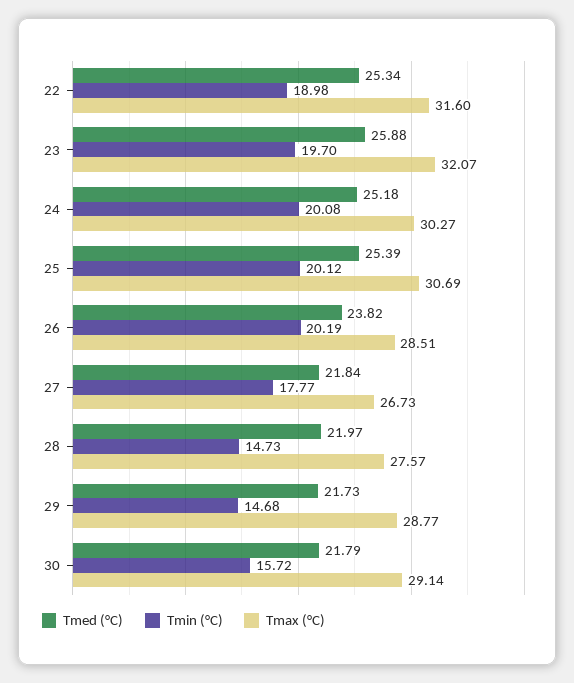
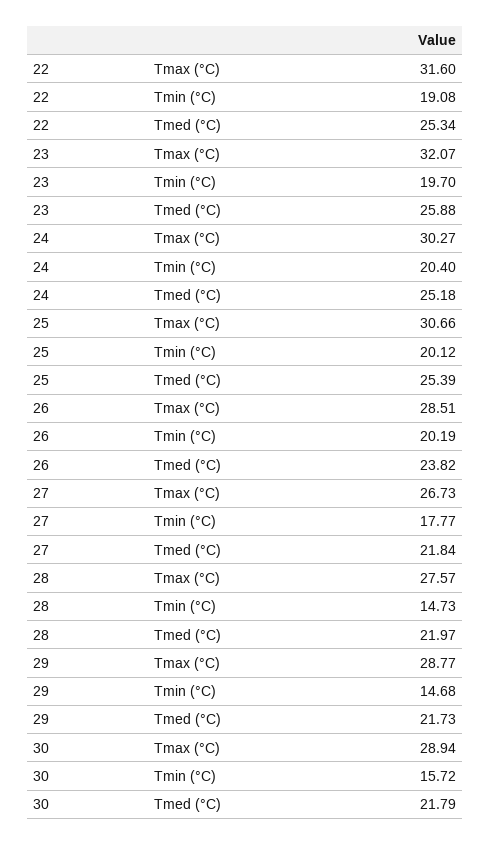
  {
    "Tmed (°C)": {
      "22": 25.34,
      "23": 25.88,
      "24": 25.18,
      "25": 25.39,
      "26": 23.82,
      "27": 21.84,
      "28": 21.97,
      "29": 21.73,
      "30": 21.79
    },
    "Tmin (°C)": {
-     "22": 18.98,
+     "22": 19.08,
      "23": 19.7,
-     "24": 20.08,
+     "24": 20.4,
      "25": 20.12,
      "26": 20.19,
      "27": 17.77,
      "28": 14.73,
      "29": 14.68,
      "30": 15.72
    },
    "Tmax (°C)": {
      "22": 31.6,
      "23": 32.07,
      "24": 30.27,
-     "25": 30.69,
+     "25": 30.66,
      "26": 28.51,
      "27": 26.73,
      "28": 27.57,
      "29": 28.77,
-     "30": 29.14
+     "30": 28.94
    }
  }

